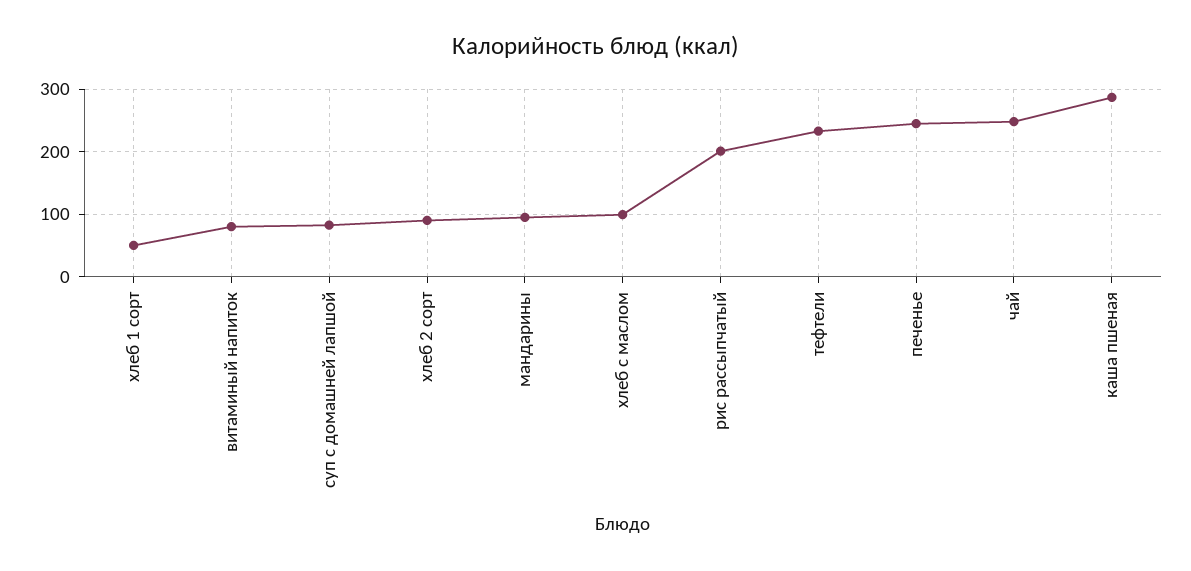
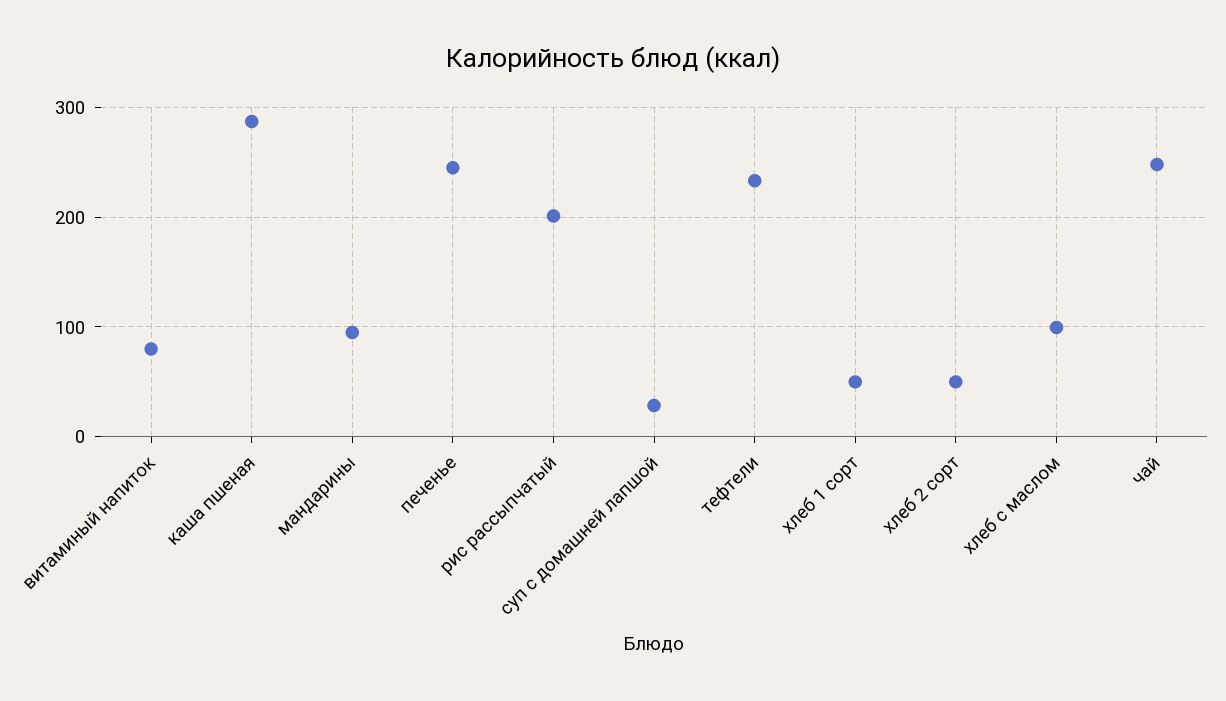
  {
    "хлеб 1 сорт": 50,
    "витаминый напиток": 80,
-   "суп с домашней лапшой": 80,
+   "суп с домашней лапшой": 30,
-   "хлеб 2 сорт": 90,
+   "хлеб 2 сорт": 50,
    "мандарины": 100,
    "хлеб с маслом": 100,
    "рис рассыпчатый": 200,
    "тефтели": 230,
    "печенье": 250,
    "чай": 250,
    "каша пшеная": 290
  }

